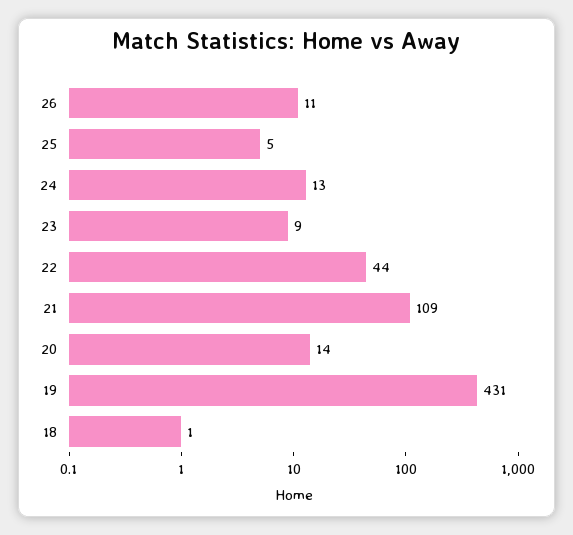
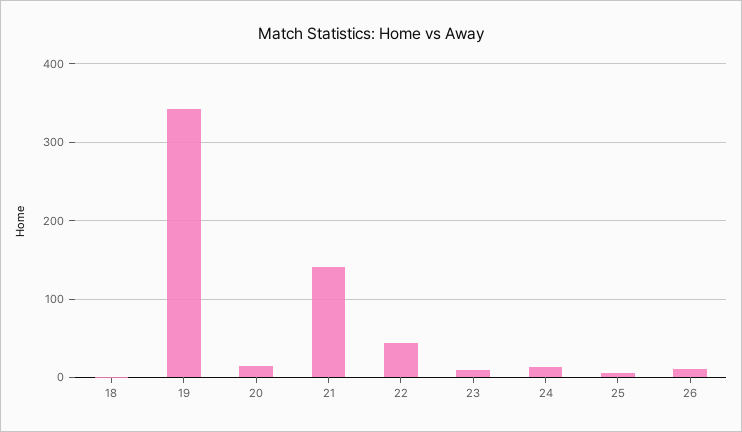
  {
    "26": 11,
    "25": 5,
    "24": 13,
    "23": 9,
    "22": 44,
-   "21": 109,
+   "21": 140,
    "20": 14,
-   "19": 431,
+   "19": 340,
    "18": 1
  }

